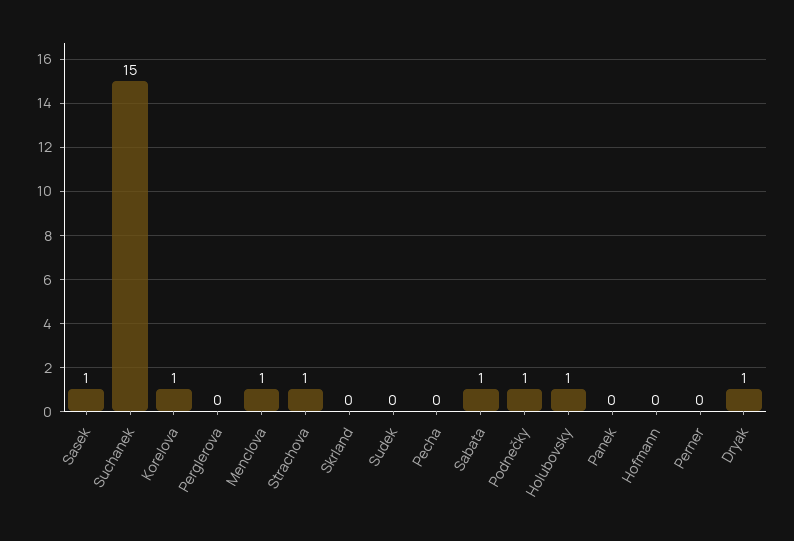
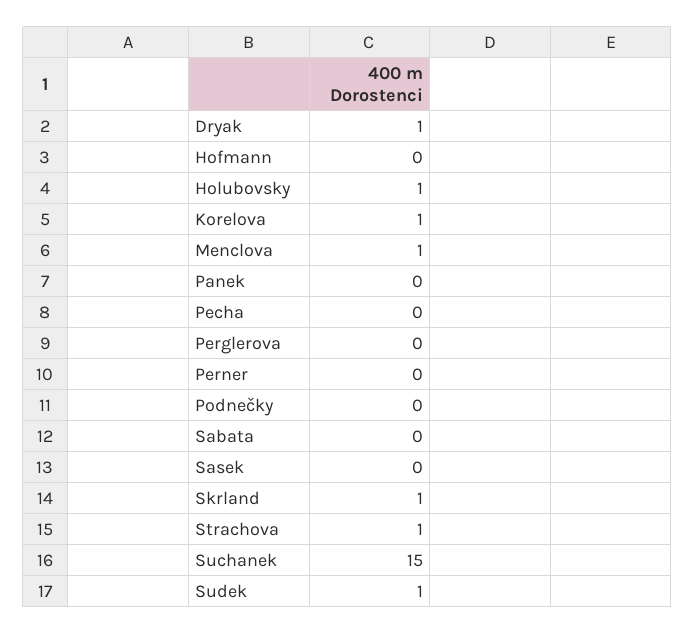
  {
-   "Sasek": 1,
+   "Sasek": 0,
    "Suchanek": 15,
    "Korelova": 1,
    "Perglerova": 0,
    "Menclova": 1,
    "Strachova": 1,
-   "Skrland": 0,
+   "Skrland": 1,
-   "Sudek": 0,
+   "Sudek": 1,
    "Pecha": 0,
-   "Sabata": 1,
+   "Sabata": 0,
-   "Podnečky": 1,
+   "Podnečky": 0,
    "Holubovsky": 1,
    "Panek": 0,
    "Hofmann": 0,
    "Perner": 0,
    "Dryak": 1
  }

